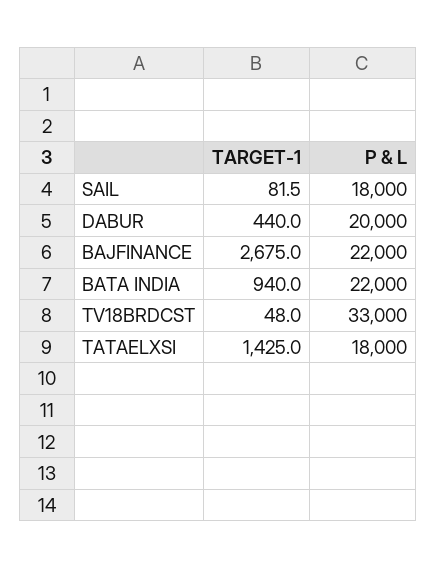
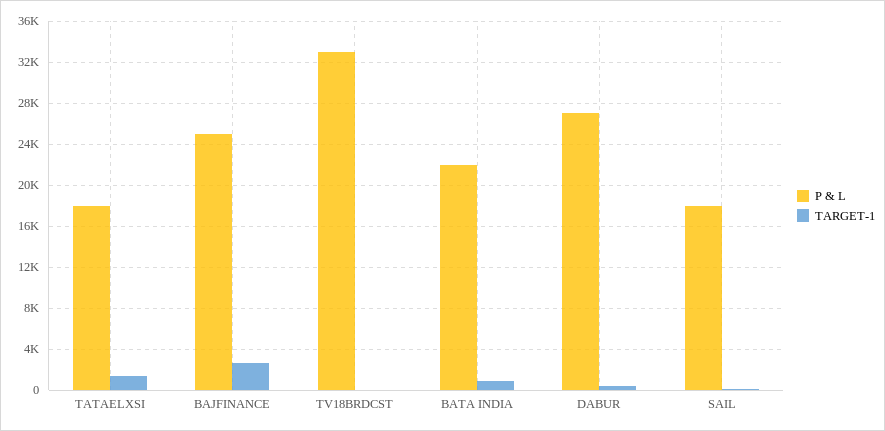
  {
    "TARGET-1": {
      "SAIL": 81.5,
      "DABUR": 440,
      "BAJFINANCE": 2675,
      "BATA INDIA": 940,
      "TV18BRDCST": 48,
      "TATAELXSI": 1425
    },
    "P & L": {
      "SAIL": 18000,
-     "DABUR": 20000,
+     "DABUR": 27000,
-     "BAJFINANCE": 22000,
+     "BAJFINANCE": 25000,
      "BATA INDIA": 22000,
      "TV18BRDCST": 33000,
      "TATAELXSI": 18000
    }
  }

